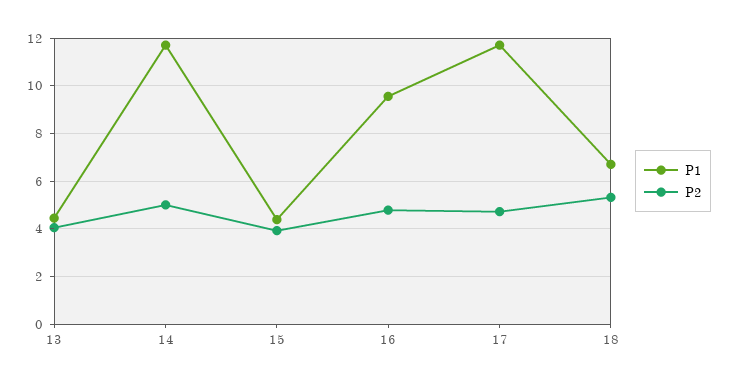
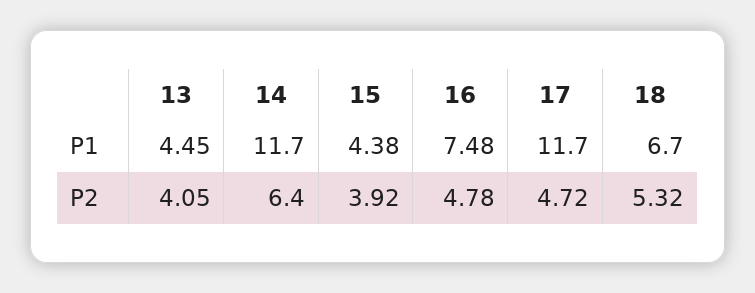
  {
    "P1": {
      "13": 4.45,
      "14": 11.7,
      "15": 4.38,
-     "16": 9.5,
+     "16": 7.48,
      "17": 11.7,
      "18": 6.7
    },
    "P2": {
      "13": 4.05,
-     "14": 5,
+     "14": 6.4,
      "15": 3.92,
      "16": 4.78,
      "17": 4.72,
      "18": 5.32
    }
  }

